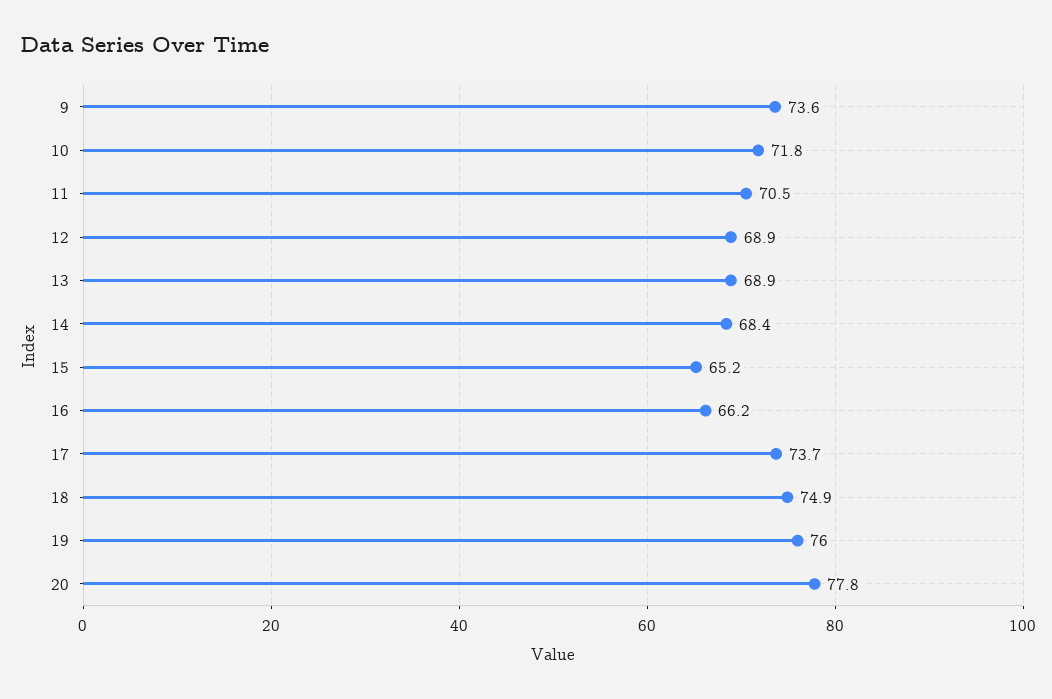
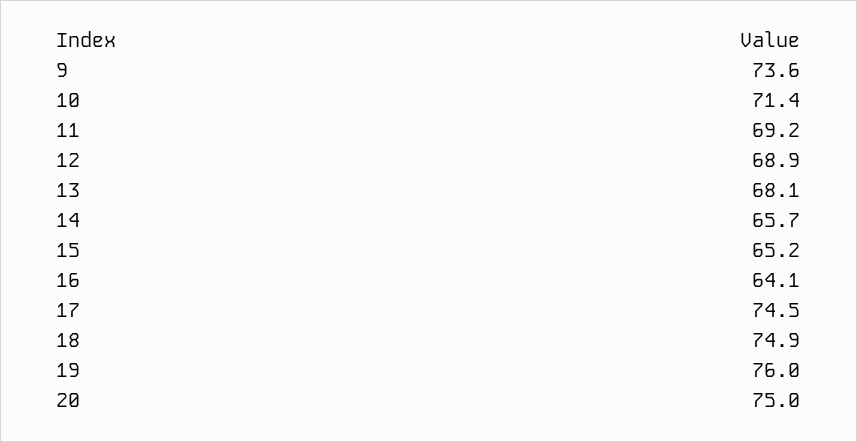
  {
    "9": 73.6,
-   "10": 71.8,
+   "10": 71.4,
-   "11": 70.5,
+   "11": 69.2,
    "12": 68.9,
-   "13": 68.9,
+   "13": 68.1,
-   "14": 68.4,
+   "14": 65.7,
    "15": 65.2,
-   "16": 66.2,
+   "16": 64.1,
-   "17": 73.7,
+   "17": 74.5,
    "18": 74.9,
    "19": 76,
-   "20": 77.8
+   "20": 75
  }

